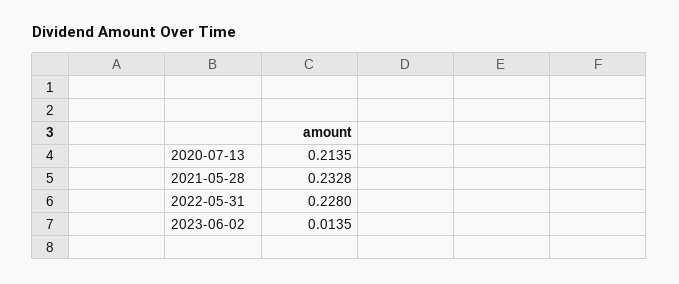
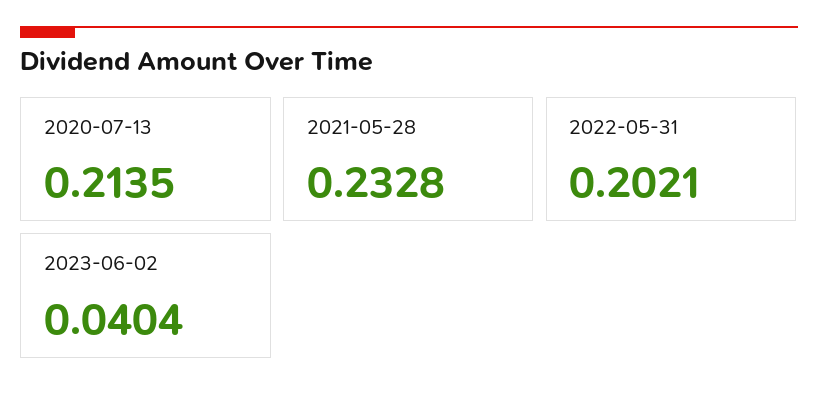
  {
    "2020-07-13": 0.2135,
    "2021-05-28": 0.2328,
-   "2022-05-31": 0.228,
+   "2022-05-31": 0.2021,
-   "2023-06-02": 0.0135
+   "2023-06-02": 0.0404
  }

